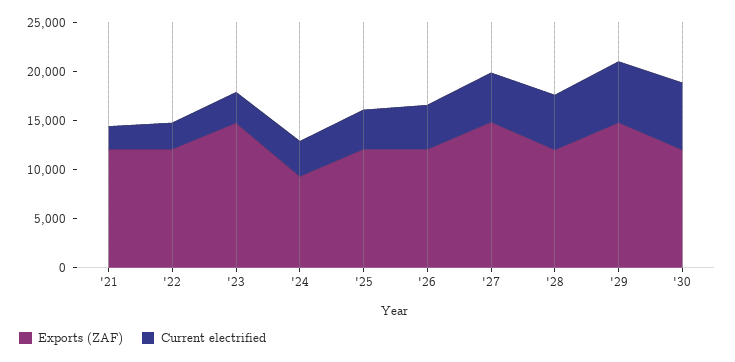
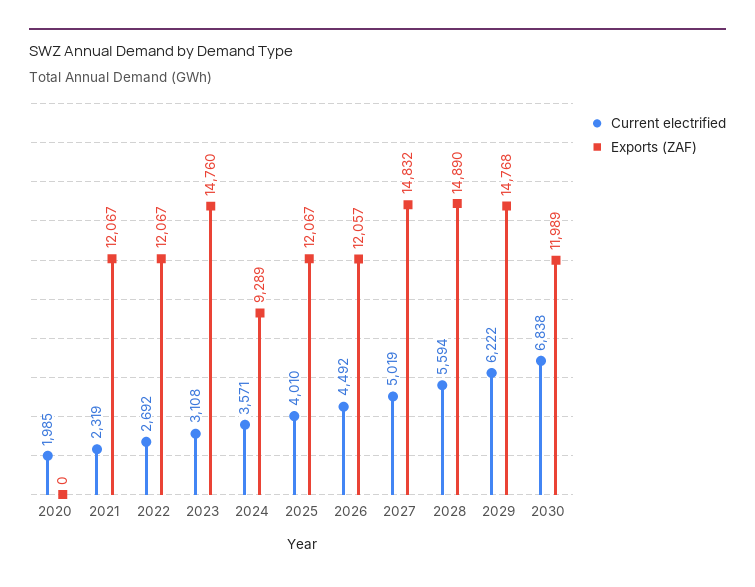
  {
    "Exports (ZAF)": {
      "'21": 12067,
      "'22": 12067,
      "'23": 14760,
      "'24": 9289,
      "'25": 12067,
      "'26": 12057,
      "'27": 14832,
-     "'28": 12000,
+     "'28": 14890,
      "'29": 14768,
-     "'30": 11989
+     "'30": 11989,
+     "2020": 0
    },
    "Current electrified": {
      "'21": 2319,
      "'22": 2692,
      "'23": 3108,
      "'24": 3571,
      "'25": 4010,
      "'26": 4492,
      "'27": 5019,
      "'28": 5594,
      "'29": 6222,
-     "'30": 6838
+     "'30": 6838,
+     "2020": 1985
    }
  }

